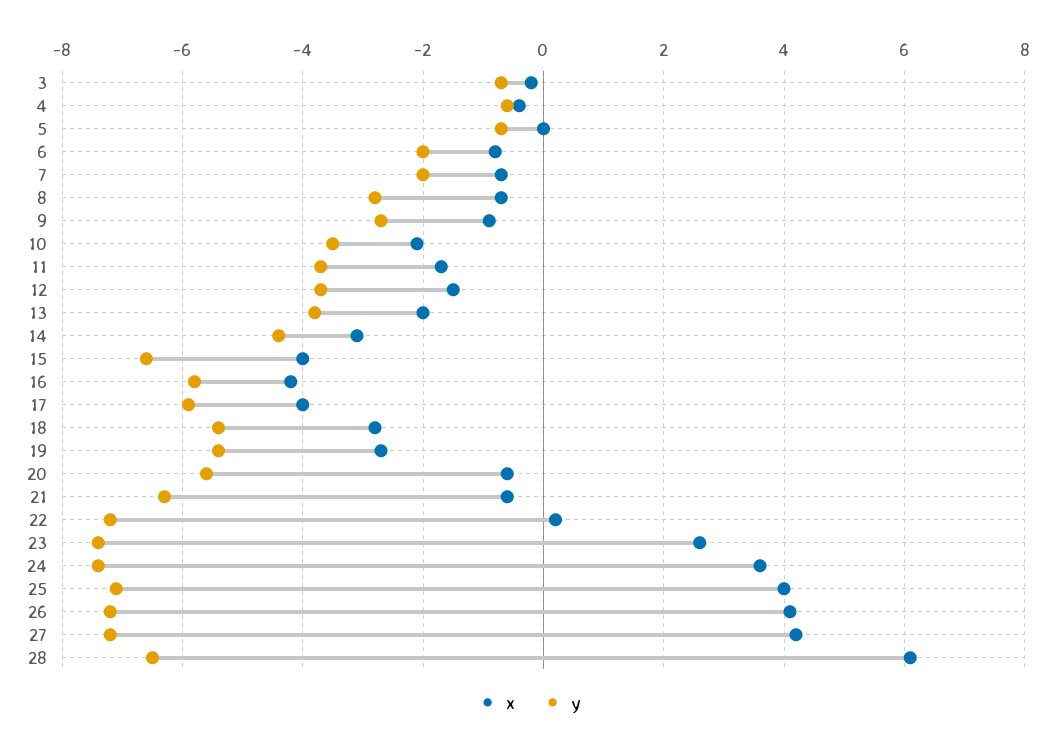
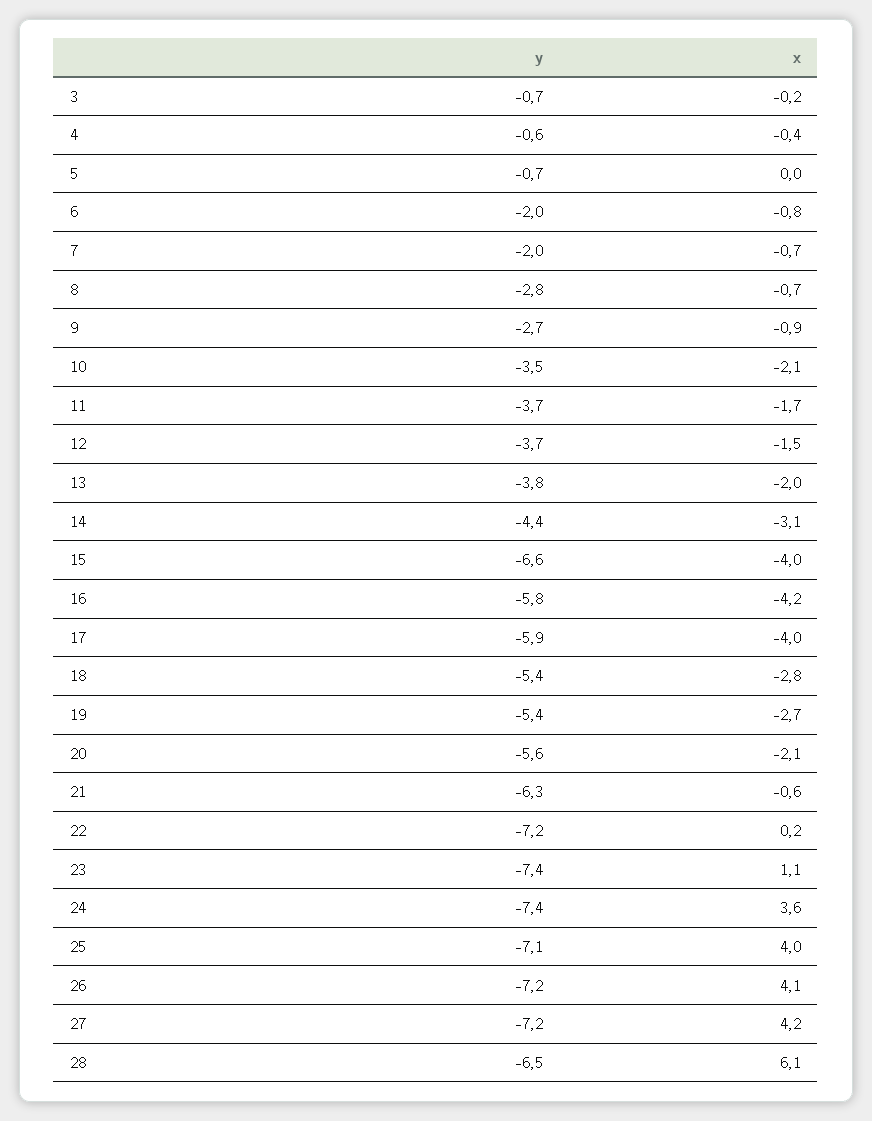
  {
    "x": {
      "3": -0.2,
      "4": -0.4,
      "5": 0,
      "6": -0.8,
      "7": -0.7,
      "8": -0.7,
      "9": -0.9,
      "10": -2.1,
      "11": -1.7,
      "12": -1.5,
      "13": -2,
      "14": -3.1,
      "15": -4,
      "16": -4.2,
      "17": -4,
      "18": -2.8,
      "19": -2.7,
-     "20": -0.5,
+     "20": -2.1,
      "21": -0.6,
      "22": 0.2,
-     "23": 2.5,
+     "23": 1.1,
      "24": 3.6,
      "25": 4,
      "26": 4.1,
      "27": 4.2,
      "28": 6.1
    },
    "y": {
      "3": -0.7,
      "4": -0.6,
      "5": -0.7,
      "6": -2,
      "7": -2,
      "8": -2.8,
      "9": -2.7,
      "10": -3.5,
      "11": -3.7,
      "12": -3.7,
      "13": -3.8,
      "14": -4.4,
      "15": -6.6,
      "16": -5.8,
      "17": -5.9,
      "18": -5.4,
      "19": -5.4,
      "20": -5.6,
      "21": -6.3,
      "22": -7.2,
      "23": -7.4,
      "24": -7.4,
      "25": -7.1,
      "26": -7.2,
      "27": -7.2,
      "28": -6.5
    }
  }

